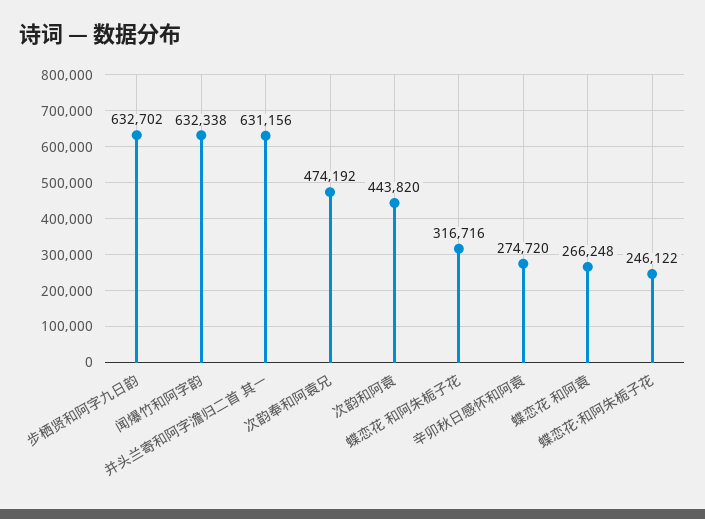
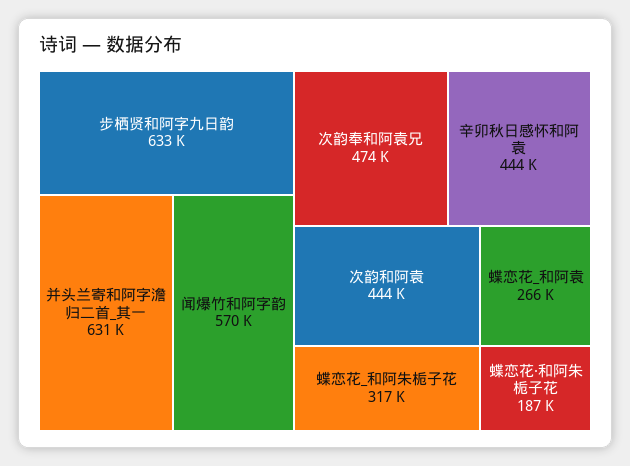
  {
    "步栖贤和阿字九日韵": 632702,
-   "闻爆竹和阿字韵": 632338,
+   "闻爆竹和阿字韵": 570000,
    "并头兰寄和阿字澹归二首 其一": 631156,
    "次韵奉和阿袁兄": 474192,
    "次韵和阿袁": 443820,
    "蝶恋花 和阿朱栀子花": 316716,
-   "辛卯秋日感怀和阿袁": 274720,
+   "辛卯秋日感怀和阿袁": 444000,
    "蝶恋花 和阿袁": 266248,
-   "蝶恋花·和阿朱栀子花": 246122
+   "蝶恋花·和阿朱栀子花": 187000
  }

